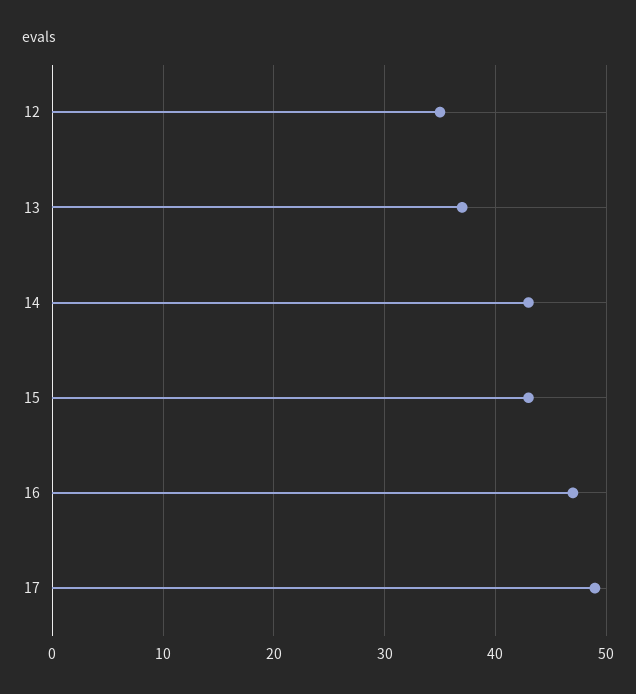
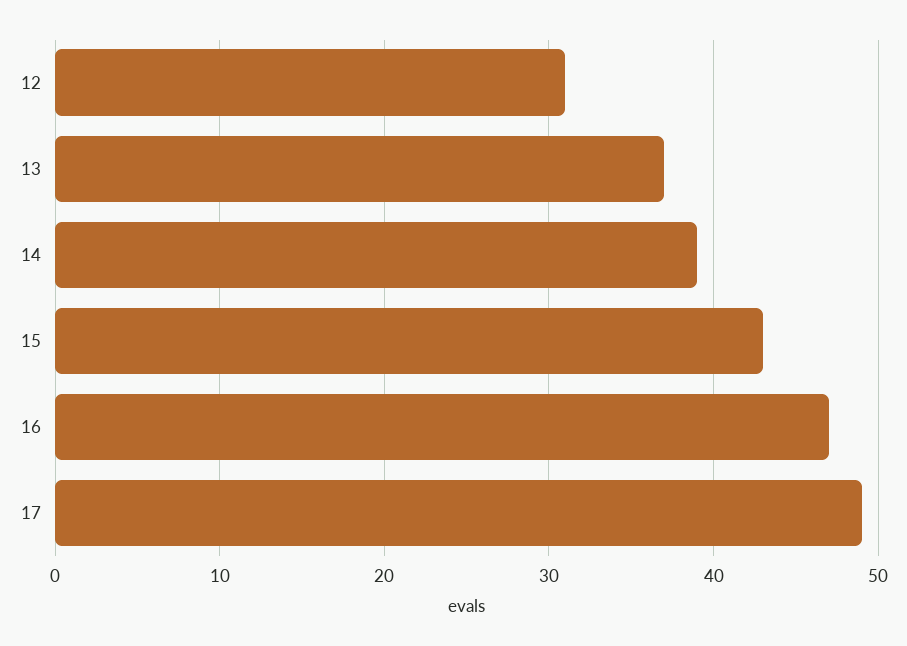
  {
-   "12": 35,
+   "12": 31,
    "13": 37,
-   "14": 43,
+   "14": 39,
    "15": 43,
    "16": 47,
    "17": 49
  }

